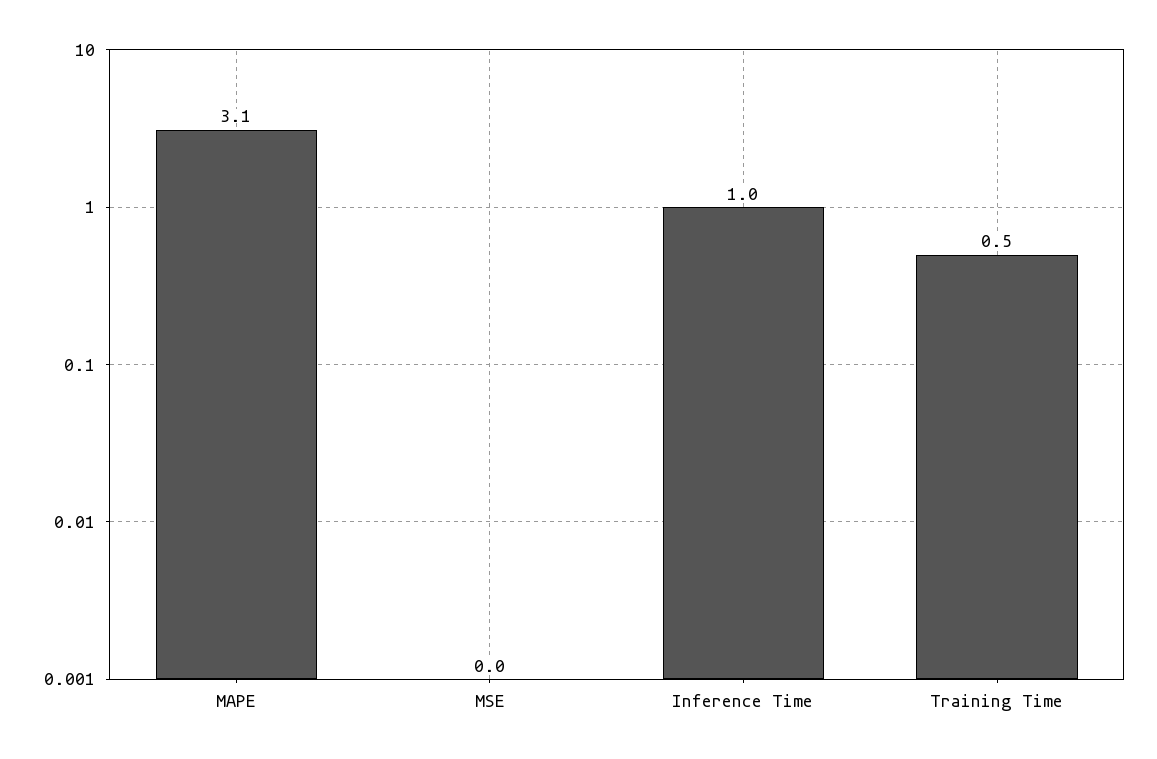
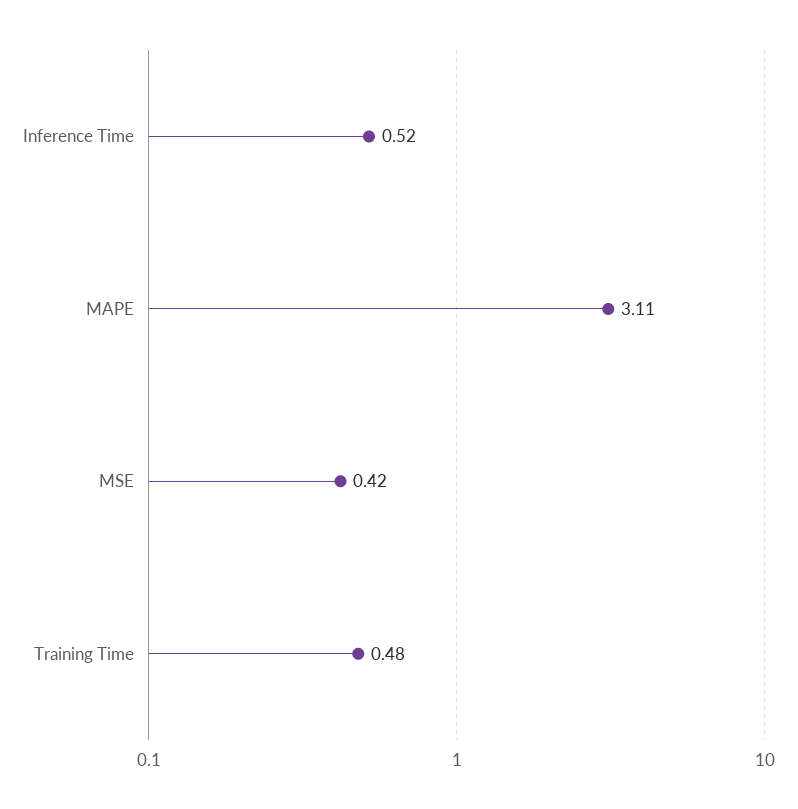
  {
    "MAPE": 3.11,
-   "MSE": 0,
+   "MSE": 0.42,
-   "Inference Time": 1,
+   "Inference Time": 0.52,
    "Training Time": 0.48
  }

